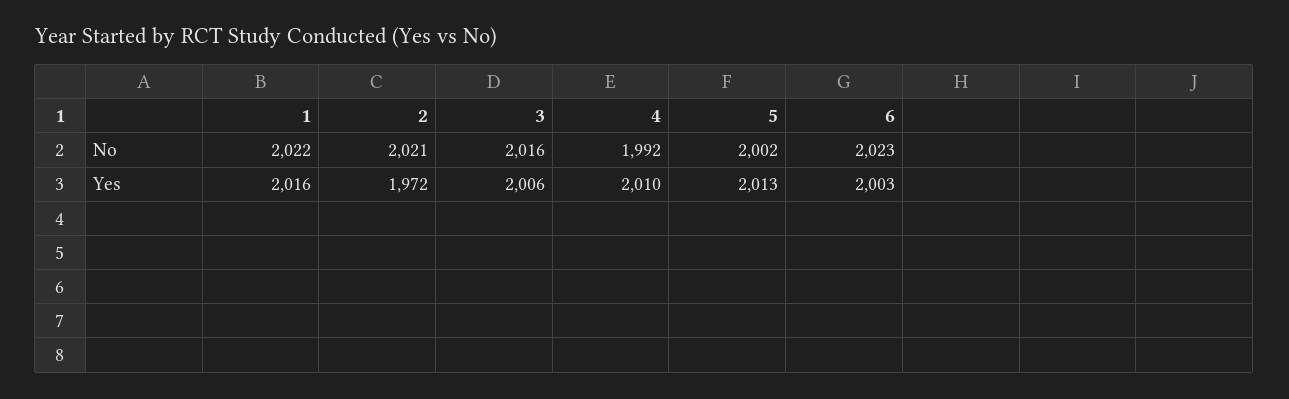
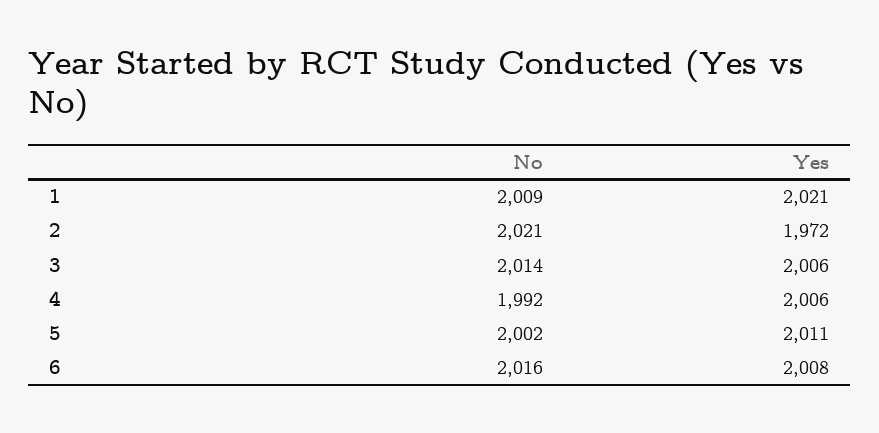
  {
    "1": {
-     "No": 2022,
+     "No": 2009,
-     "Yes": 2016
+     "Yes": 2021
    },
    "2": {
      "No": 2021,
      "Yes": 1972
    },
    "3": {
-     "No": 2016,
+     "No": 2014,
      "Yes": 2006
    },
    "4": {
      "No": 1992,
-     "Yes": 2010
+     "Yes": 2006
    },
    "5": {
      "No": 2002,
-     "Yes": 2013
+     "Yes": 2011
    },
    "6": {
-     "No": 2023,
+     "No": 2016,
-     "Yes": 2003
+     "Yes": 2008
    }
  }

